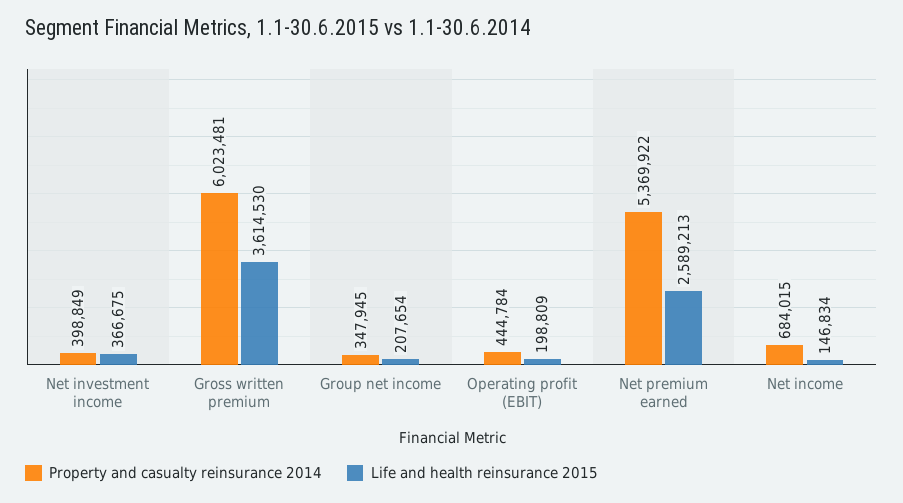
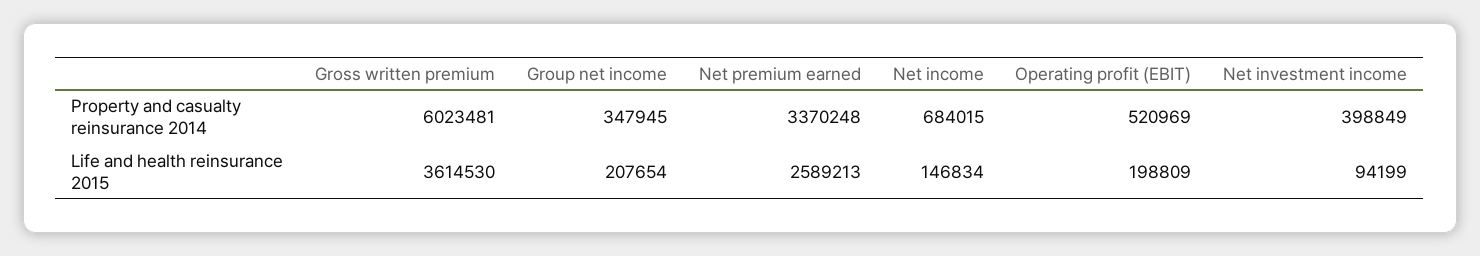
  {
    "Property and casualty reinsurance 2014": {
      "Net investment income": 398849,
      "Gross written premium": 6023481,
      "Group net income": 347945,
-     "Operating profit (EBIT)": 444784,
+     "Operating profit (EBIT)": 520969,
-     "Net premium earned": 5369922,
+     "Net premium earned": 3370248,
      "Net income": 684015
    },
    "Life and health reinsurance 2015": {
-     "Net investment income": 366675,
+     "Net investment income": 94199,
      "Gross written premium": 3614530,
      "Group net income": 207654,
      "Operating profit (EBIT)": 198809,
      "Net premium earned": 2589213,
      "Net income": 146834
    }
  }

